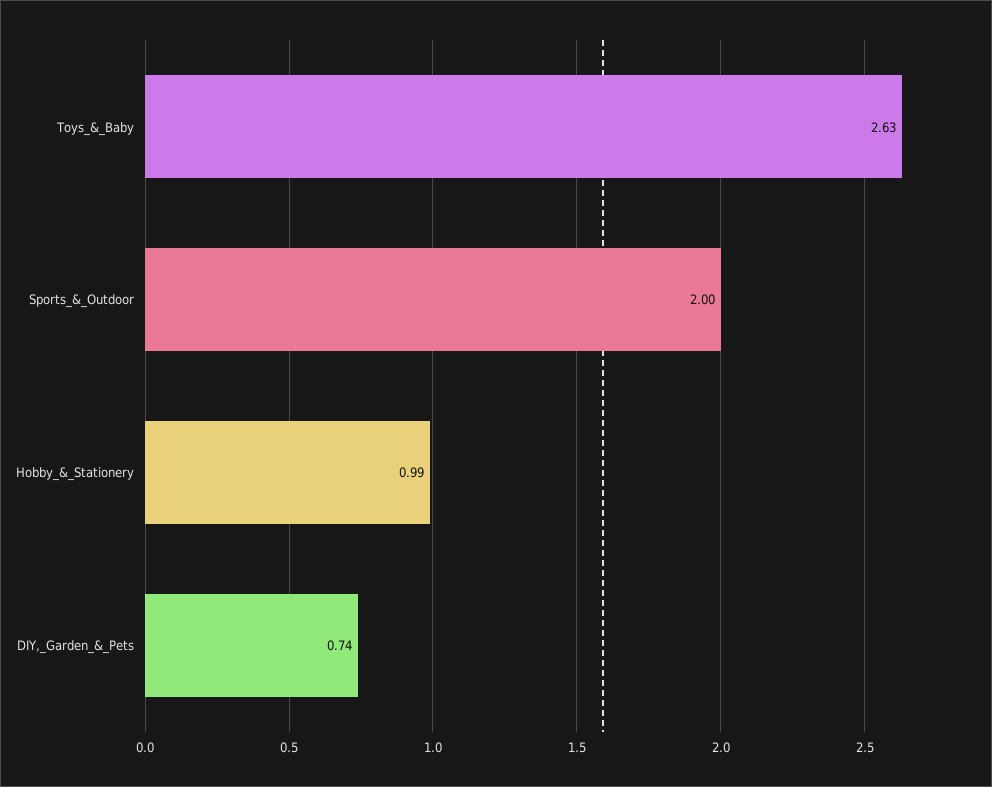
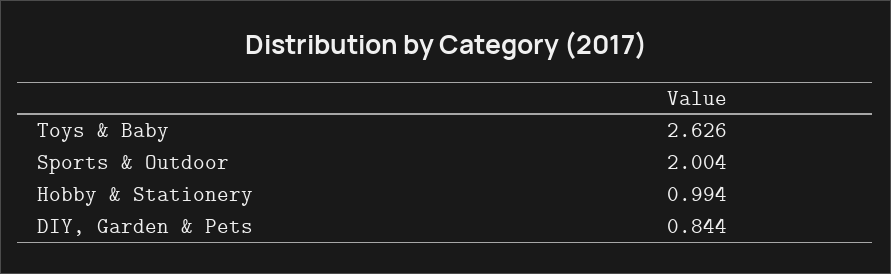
  {
    "Toys_&_Baby": 2.626,
    "Sports_&_Outdoor": 2.004,
    "Hobby_&_Stationery": 0.994,
-   "DIY,_Garden_&_Pets": 0.74
+   "DIY,_Garden_&_Pets": 0.844
  }

